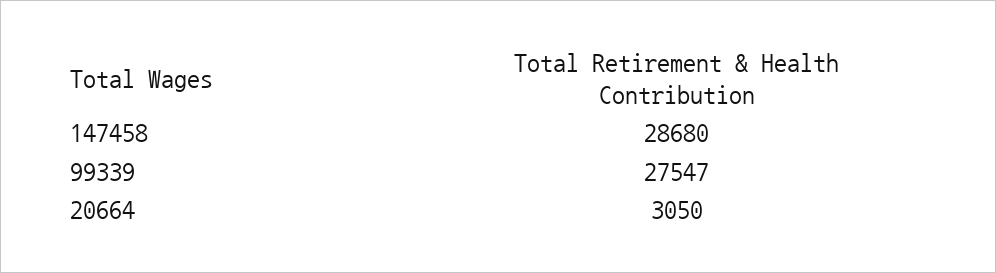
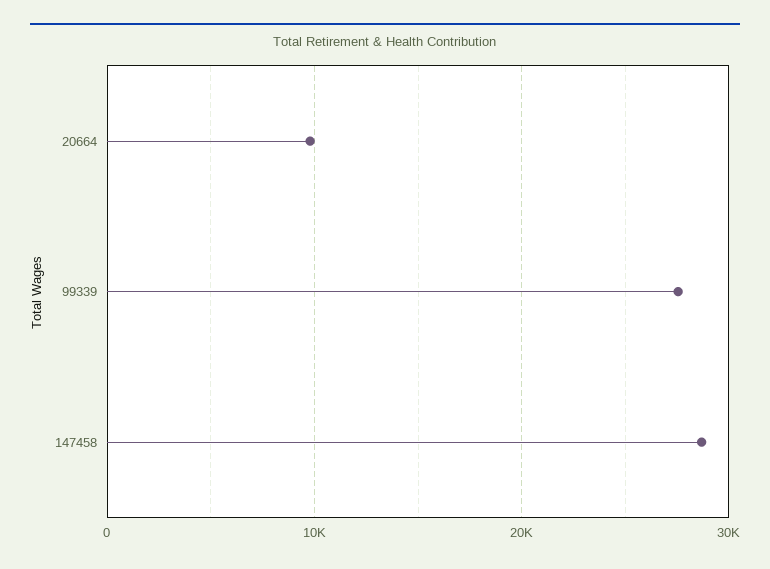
  {
    "147458": 28680,
    "99339": 27547,
-   "20664": 3050
+   "20664": 10000
  }

